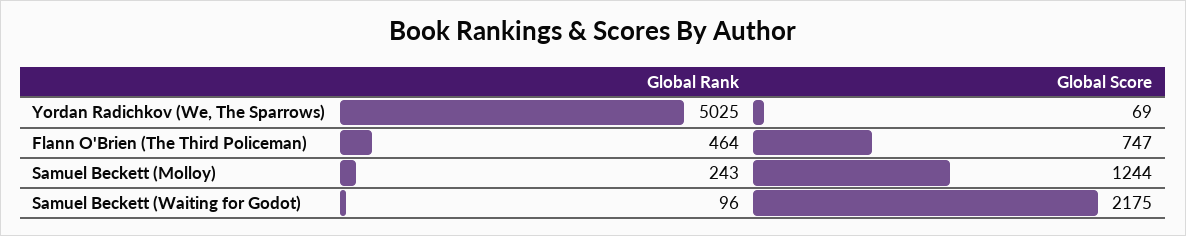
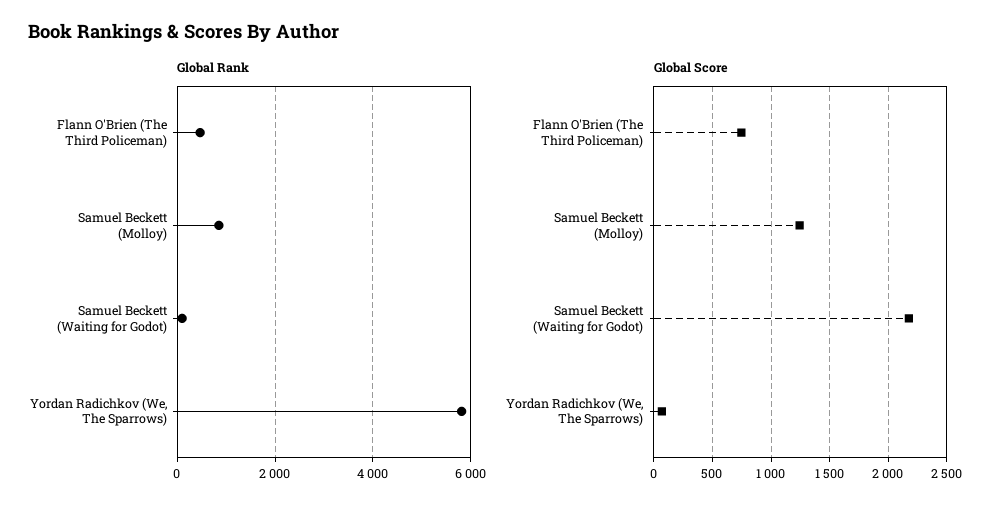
  {
    "Global Rank": {
-     "Yordan Radichkov (We, The Sparrows)": 5025,
+     "Yordan Radichkov (We, The Sparrows)": 5800,
      "Flann O'Brien (The Third Policeman)": 464,
-     "Samuel Beckett (Molloy)": 243,
+     "Samuel Beckett (Molloy)": 800,
      "Samuel Beckett (Waiting for Godot)": 96
    },
    "Global Score": {
      "Yordan Radichkov (We, The Sparrows)": 69,
      "Flann O'Brien (The Third Policeman)": 747,
      "Samuel Beckett (Molloy)": 1244,
      "Samuel Beckett (Waiting for Godot)": 2175
    }
  }

